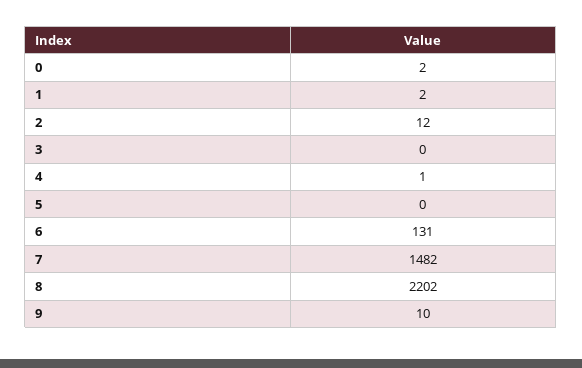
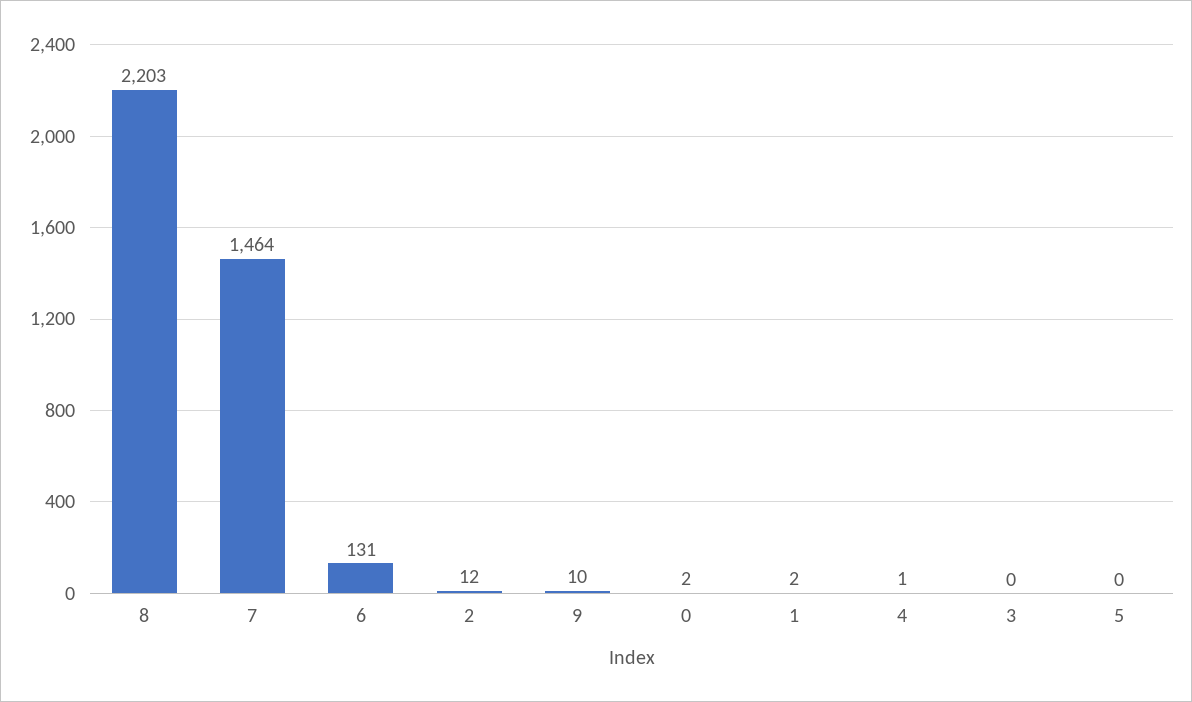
  {
    "0": 2,
    "1": 2,
    "2": 12,
    "3": 0,
    "4": 1,
    "5": 0,
    "6": 131,
-   "7": 1482,
+   "7": 1464,
-   "8": 2202,
+   "8": 2203,
    "9": 10
  }

